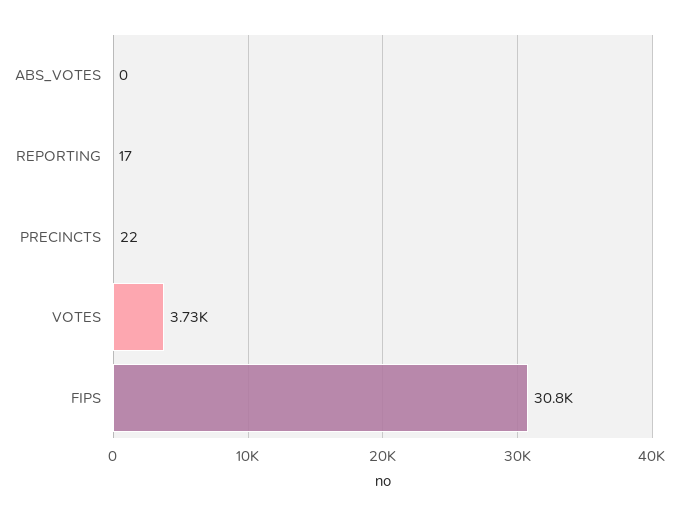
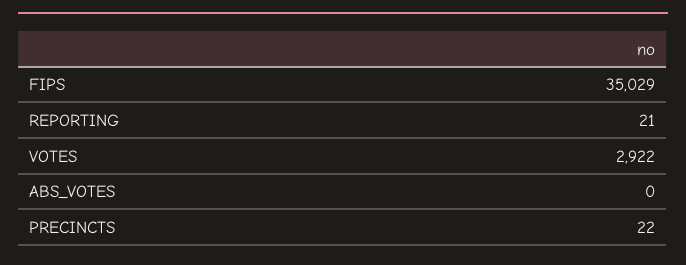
  {
    "ABS_VOTES": 0,
-   "REPORTING": 17,
+   "REPORTING": 21,
    "PRECINCTS": 22,
-   "VOTES": 3730,
+   "VOTES": 2922,
-   "FIPS": 30800
+   "FIPS": 35029
  }

